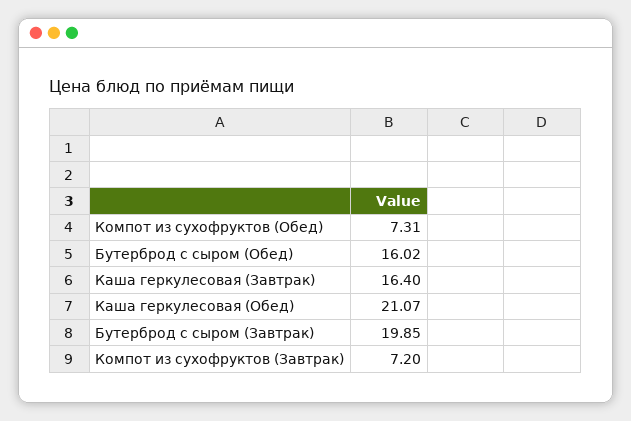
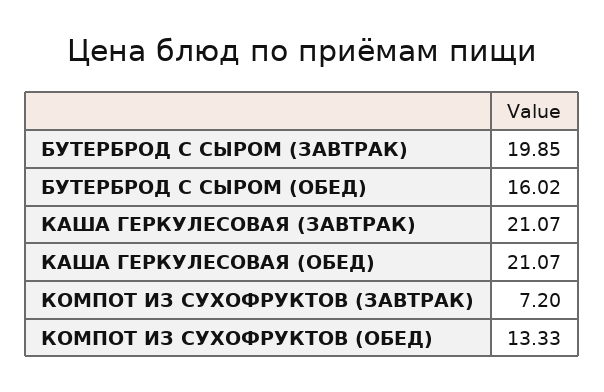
  {
-   "Компот из сухофруктов (Обед)": 7.31,
+   "Компот из сухофруктов (Обед)": 13.33,
    "Бутерброд с сыром (Обед)": 16.02,
-   "Каша геркулесовая (Завтрак)": 16.4,
+   "Каша геркулесовая (Завтрак)": 21.07,
    "Каша геркулесовая (Обед)": 21.07,
    "Бутерброд с сыром (Завтрак)": 19.85,
    "Компот из сухофруктов (Завтрак)": 7.2
  }

